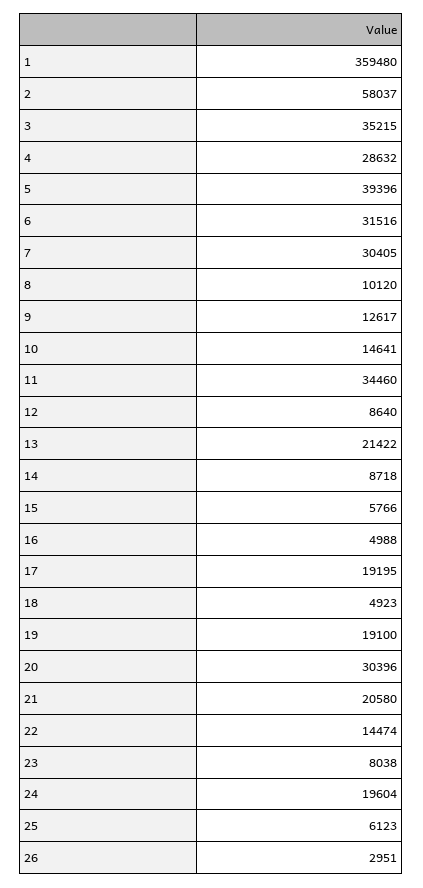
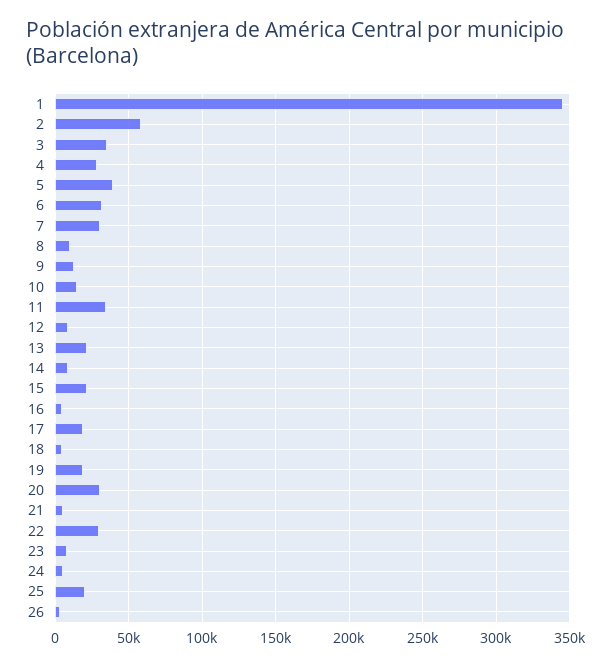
  {
-   "1": 359480,
+   "1": 345000,
    "2": 58037,
    "3": 35215,
    "4": 28632,
    "5": 39396,
    "6": 31516,
    "7": 30405,
    "8": 10120,
    "9": 12617,
    "10": 14641,
    "11": 34460,
    "12": 8640,
    "13": 21422,
    "14": 8718,
-   "15": 5766,
+   "15": 20000,
    "16": 4988,
    "17": 19195,
    "18": 4923,
    "19": 19100,
    "20": 30396,
-   "21": 20580,
+   "21": 5000,
-   "22": 14474,
+   "22": 30000,
    "23": 8038,
-   "24": 19604,
+   "24": 5000,
-   "25": 6123,
+   "25": 20000,
    "26": 2951
  }

